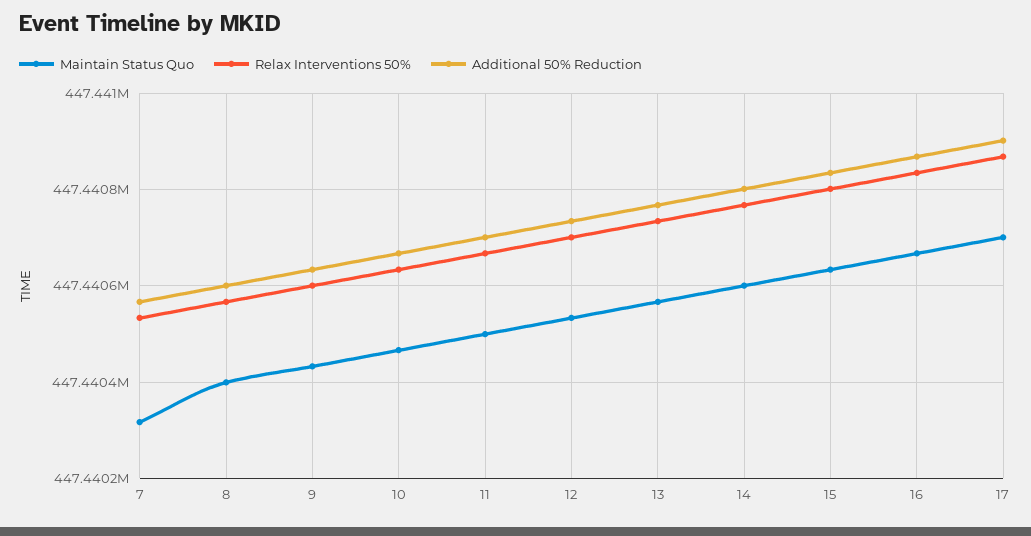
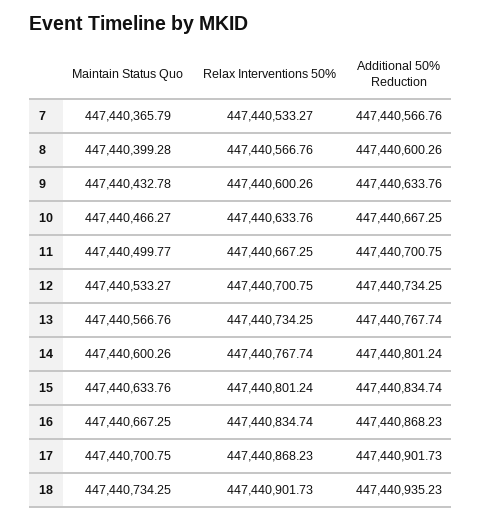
  {
    "Maintain Status Quo": {
-     "7": 447440320,
+     "7": 447440365.79,
      "8": 447440399.28,
      "9": 447440432.78,
      "10": 447440466.27,
      "11": 447440499.77,
      "12": 447440533.27,
      "13": 447440566.76,
      "14": 447440600.26,
      "15": 447440633.76,
      "16": 447440667.25,
-     "17": 447440700.75
+     "17": 447440700.75,
+     "18": 447440734.25
    },
    "Relax Interventions 50%": {
      "7": 447440533.27,
      "8": 447440566.76,
      "9": 447440600.26,
      "10": 447440633.76,
      "11": 447440667.25,
      "12": 447440700.75,
      "13": 447440734.25,
      "14": 447440767.74,
      "15": 447440801.24,
      "16": 447440834.74,
-     "17": 447440868.23
+     "17": 447440868.23,
+     "18": 447440901.73
    },
    "Additional 50% Reduction": {
      "7": 447440566.76,
      "8": 447440600.26,
      "9": 447440633.76,
      "10": 447440667.25,
      "11": 447440700.75,
      "12": 447440734.25,
      "13": 447440767.74,
      "14": 447440801.24,
      "15": 447440834.74,
      "16": 447440868.23,
-     "17": 447440901.73
+     "17": 447440901.73,
+     "18": 447440935.23
    }
  }

